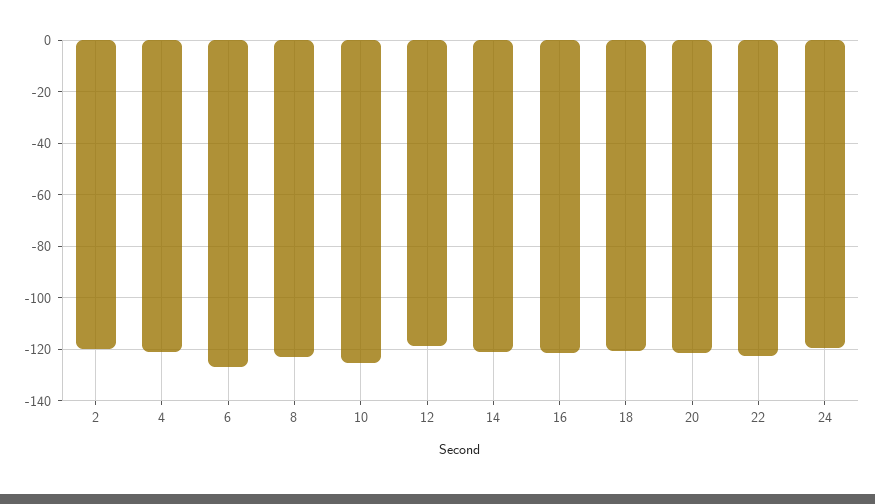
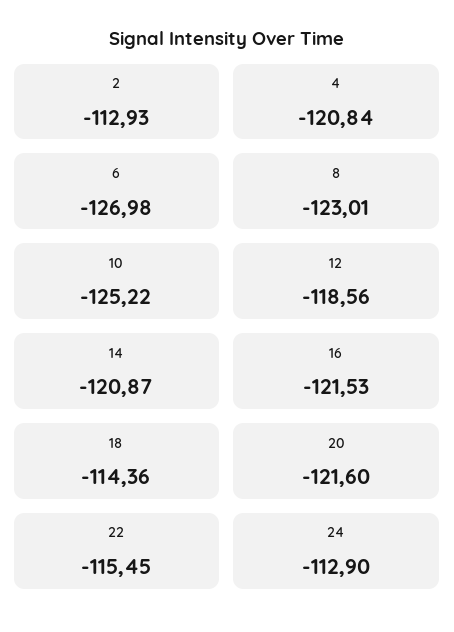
  {
-   "2": -120,
+   "2": -112.93,
    "4": -120.84,
    "6": -126.98,
    "8": -123.01,
    "10": -125.22,
    "12": -118.56,
    "14": -120.87,
    "16": -121.53,
-   "18": -120,
+   "18": -114.36,
    "20": -121.6,
-   "22": -122.5,
+   "22": -115.45,
-   "24": -120
+   "24": -112.9
  }

